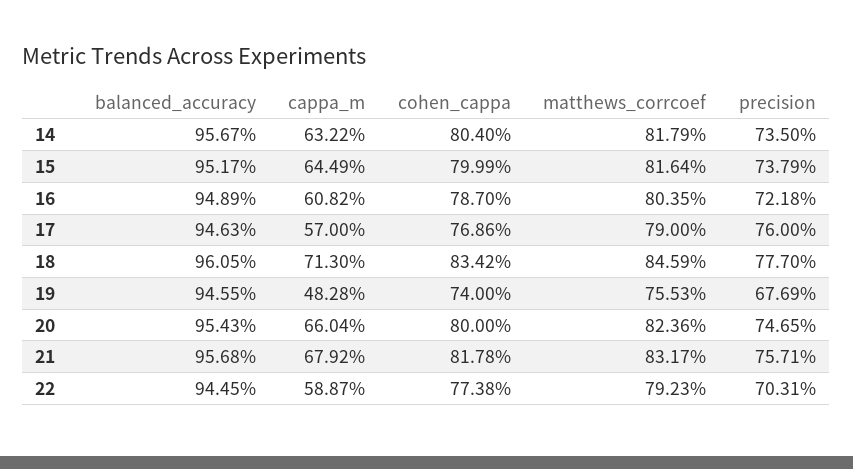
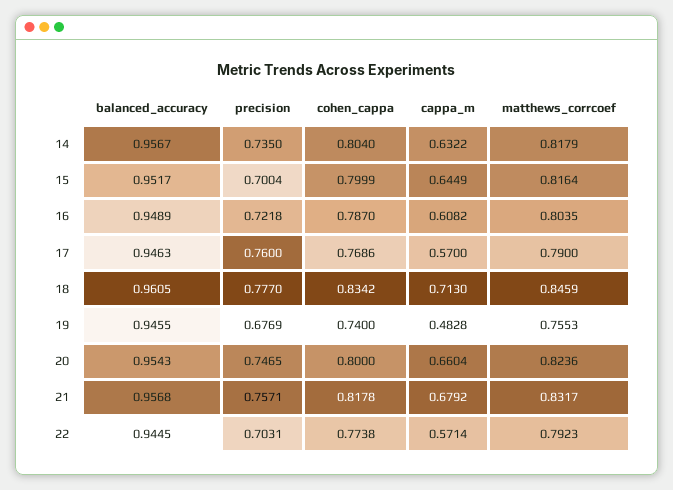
  {
    "balanced_accuracy": {
      "14": 0.9567,
      "15": 0.9517,
      "16": 0.9489,
      "17": 0.9463,
      "18": 0.9605,
      "19": 0.9455,
      "20": 0.9543,
      "21": 0.9568,
      "22": 0.9445
    },
    "cappa_m": {
      "14": 0.6322,
      "15": 0.6449,
      "16": 0.6082,
      "17": 0.57,
      "18": 0.713,
      "19": 0.4828,
      "20": 0.6604,
      "21": 0.6792,
-     "22": 0.5887
+     "22": 0.5714
    },
    "cohen_cappa": {
      "14": 0.804,
      "15": 0.7999,
      "16": 0.787,
      "17": 0.7686,
      "18": 0.8342,
      "19": 0.74,
      "20": 0.8,
      "21": 0.8178,
      "22": 0.7738
    },
    "matthews_corrcoef": {
      "14": 0.8179,
      "15": 0.8164,
      "16": 0.8035,
      "17": 0.79,
      "18": 0.8459,
      "19": 0.7553,
      "20": 0.8236,
      "21": 0.8317,
      "22": 0.7923
    },
    "precision": {
      "14": 0.735,
-     "15": 0.7379,
+     "15": 0.7004,
      "16": 0.7218,
      "17": 0.76,
      "18": 0.777,
      "19": 0.6769,
      "20": 0.7465,
      "21": 0.7571,
      "22": 0.7031
    }
  }

